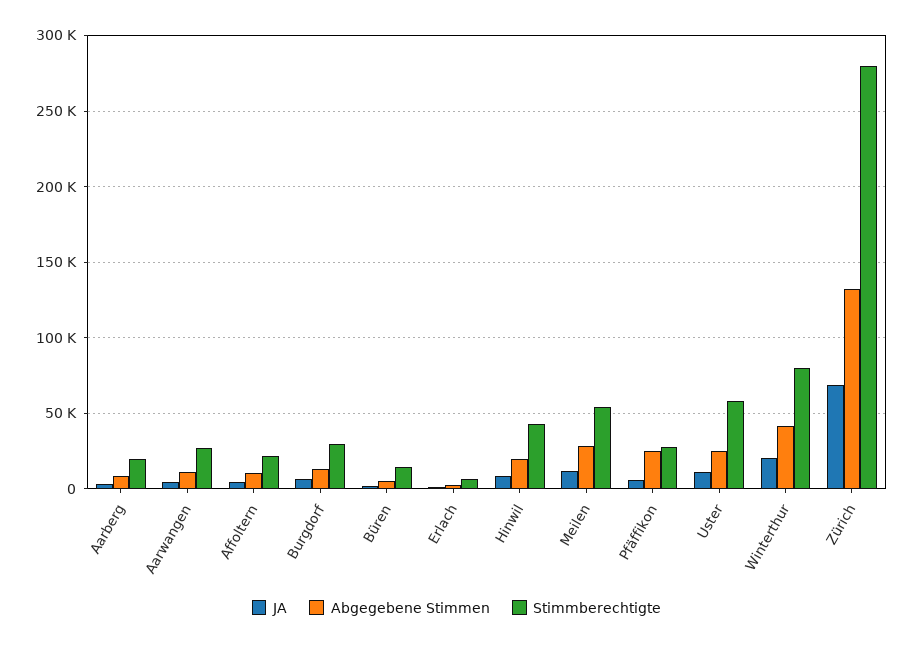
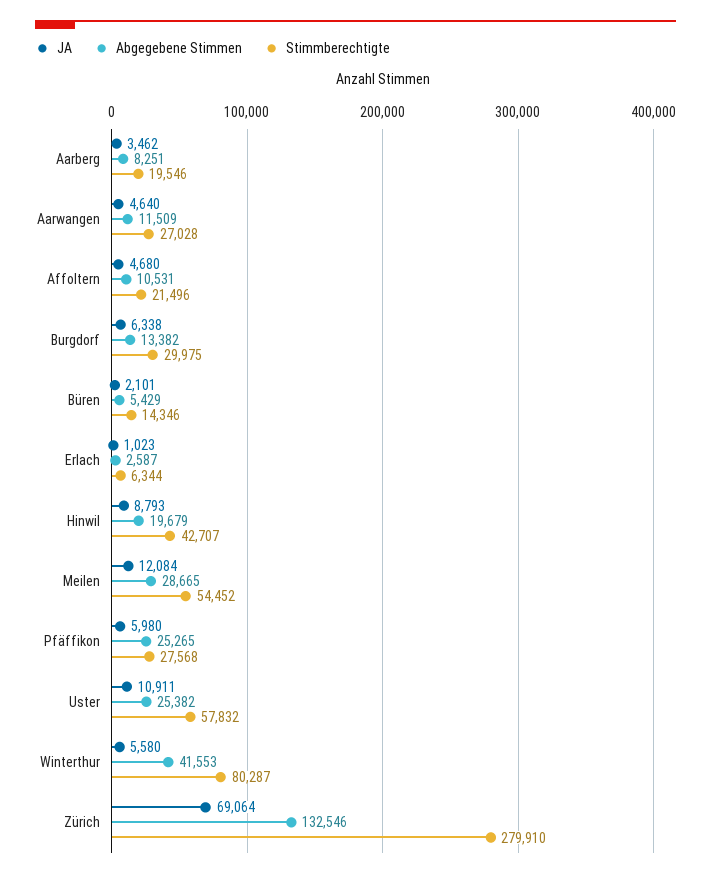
  {
    "JA": {
      "Aarberg": 3462,
      "Aarwangen": 4640,
      "Affoltern": 4680,
      "Burgdorf": 6338,
      "Büren": 2101,
      "Erlach": 1023,
      "Hinwil": 8793,
      "Meilen": 12084,
      "Pfäffikon": 5980,
      "Uster": 10911,
-     "Winterthur": 20000,
+     "Winterthur": 5580,
      "Zürich": 69064
    },
    "Abgegebene Stimmen": {
      "Aarberg": 8251,
      "Aarwangen": 11509,
      "Affoltern": 10531,
      "Burgdorf": 13382,
      "Büren": 5429,
      "Erlach": 2587,
      "Hinwil": 19679,
      "Meilen": 28665,
      "Pfäffikon": 25265,
      "Uster": 25382,
      "Winterthur": 41553,
      "Zürich": 132546
    },
    "Stimmberechtigte": {
      "Aarberg": 19546,
      "Aarwangen": 27028,
      "Affoltern": 21496,
      "Burgdorf": 29975,
      "Büren": 14346,
      "Erlach": 6344,
      "Hinwil": 42707,
      "Meilen": 54452,
      "Pfäffikon": 27568,
      "Uster": 57832,
      "Winterthur": 80287,
      "Zürich": 279910
    }
  }

